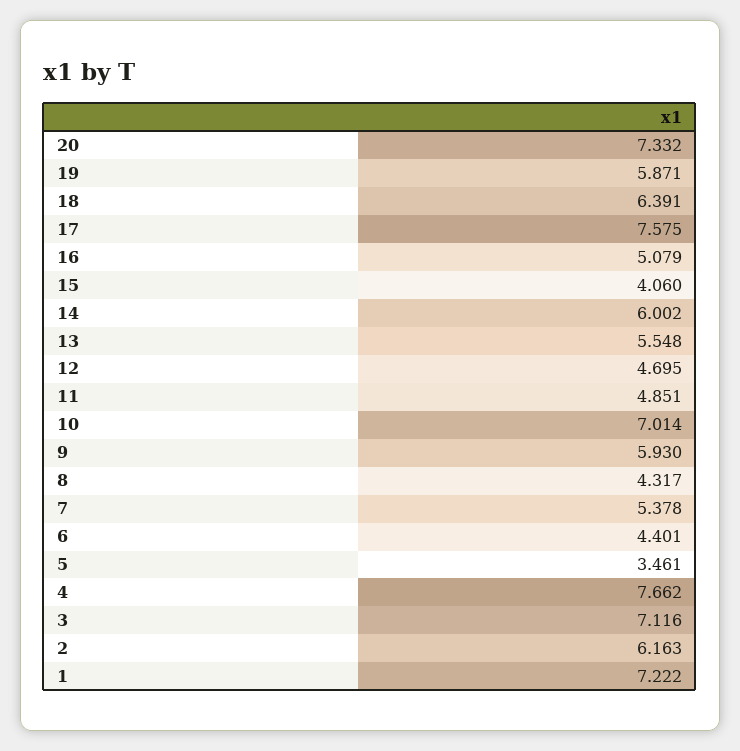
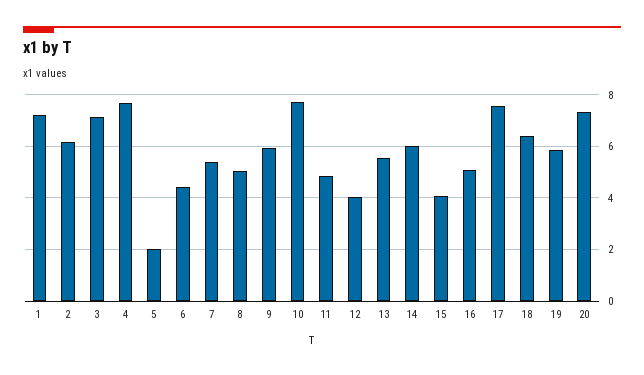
  {
    "20": 7.332,
    "19": 5.871,
    "18": 6.391,
    "17": 7.575,
    "16": 5.079,
    "15": 4.06,
    "14": 6.002,
    "13": 5.548,
-   "12": 4.695,
+   "12": 4,
    "11": 4.851,
-   "10": 7.014,
+   "10": 7.75,
    "9": 5.93,
-   "8": 4.317,
+   "8": 5,
    "7": 5.378,
    "6": 4.401,
-   "5": 3.461,
+   "5": 2,
    "4": 7.662,
    "3": 7.116,
    "2": 6.163,
    "1": 7.222
  }

